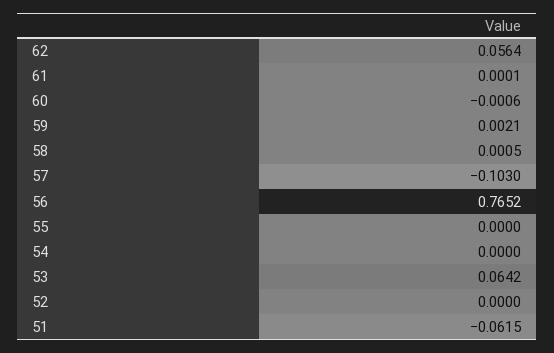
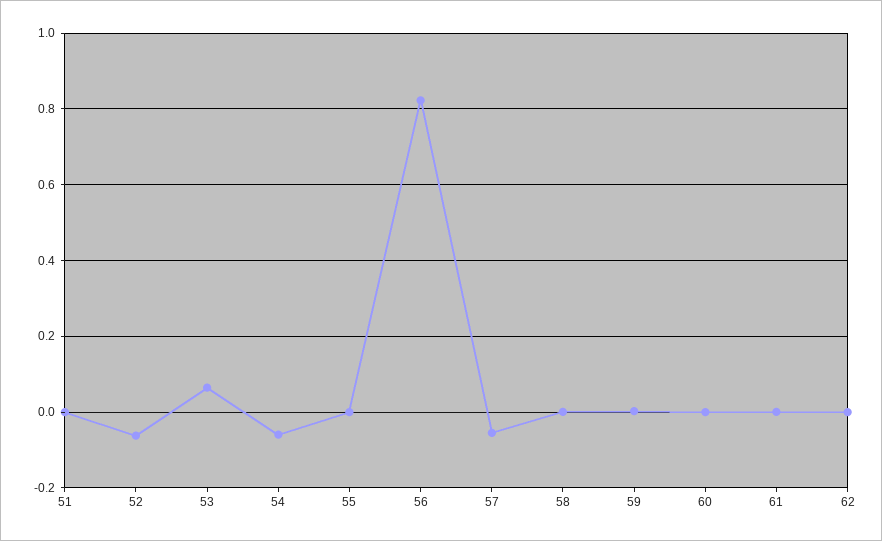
  {
-   "62": 0.0564,
+   "62": 0,
    "61": 0.0001,
    "60": -0.0006,
    "59": 0.0021,
    "58": 0.0005,
-   "57": -0.103,
+   "57": -0.06,
-   "56": 0.7652,
+   "56": 0.82,
    "55": 0,
-   "54": 0,
+   "54": -0.06,
    "53": 0.0642,
-   "52": 0,
+   "52": -0.06,
-   "51": -0.0615
+   "51": 0
  }

